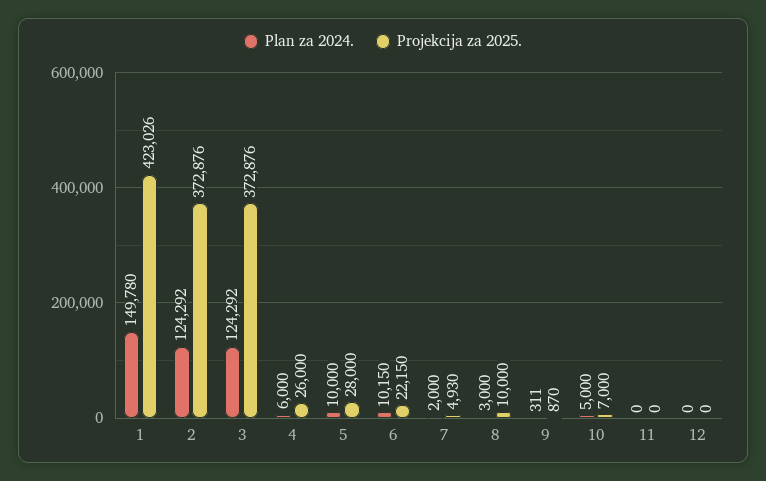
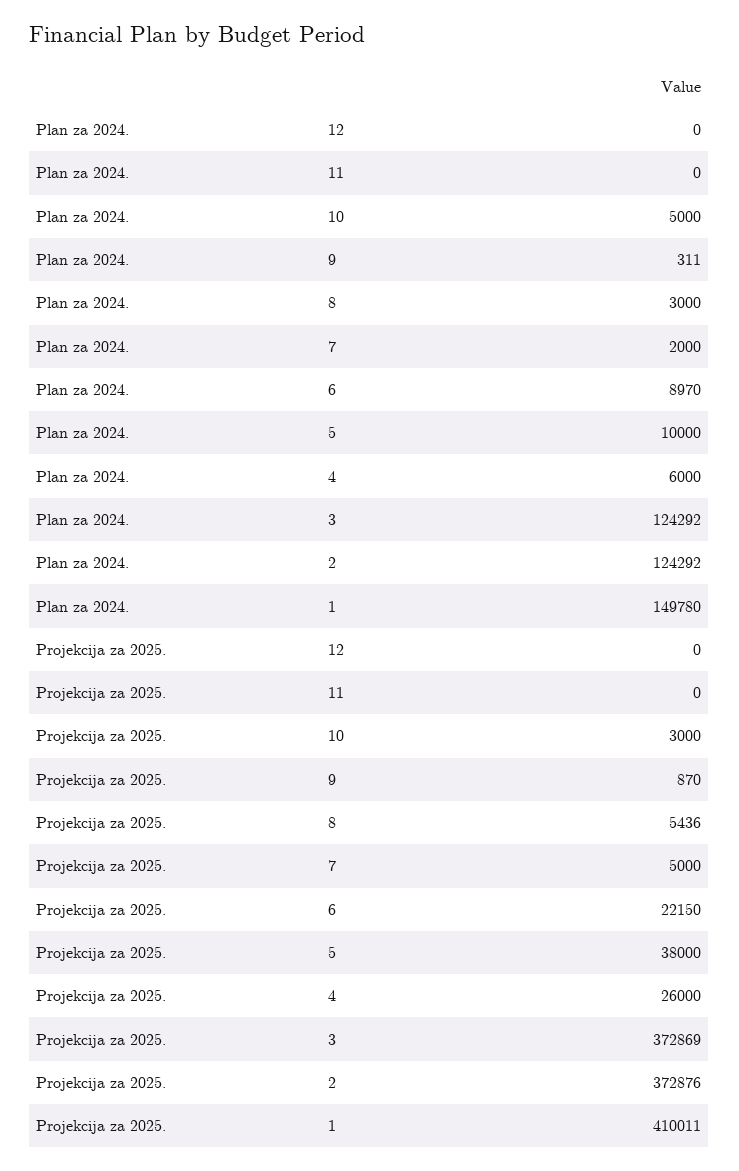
  {
    "Plan za 2024.": {
      "1": 149780,
      "2": 124292,
      "3": 124292,
      "4": 6000,
      "5": 10000,
-     "6": 10150,
+     "6": 8970,
      "7": 2000,
      "8": 3000,
      "9": 311,
      "10": 5000,
      "11": 0,
      "12": 0
    },
    "Projekcija za 2025.": {
-     "1": 423026,
+     "1": 410011,
      "2": 372876,
-     "3": 372876,
+     "3": 372869,
      "4": 26000,
-     "5": 28000,
+     "5": 38000,
      "6": 22150,
-     "7": 4930,
+     "7": 5000,
-     "8": 10000,
+     "8": 5436,
      "9": 870,
-     "10": 7000,
+     "10": 3000,
      "11": 0,
      "12": 0
    }
  }

